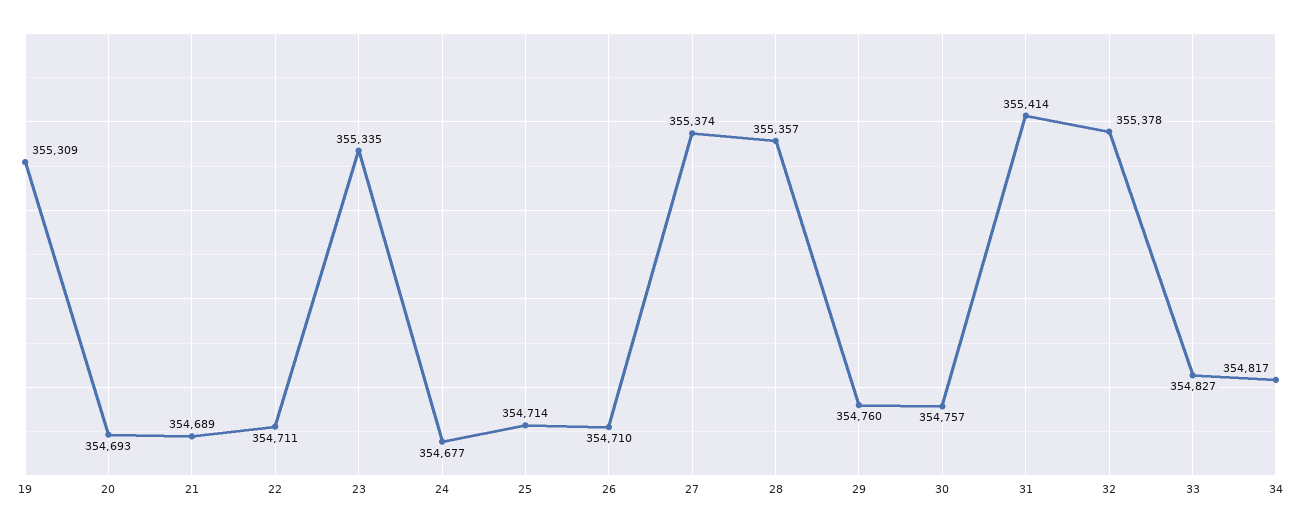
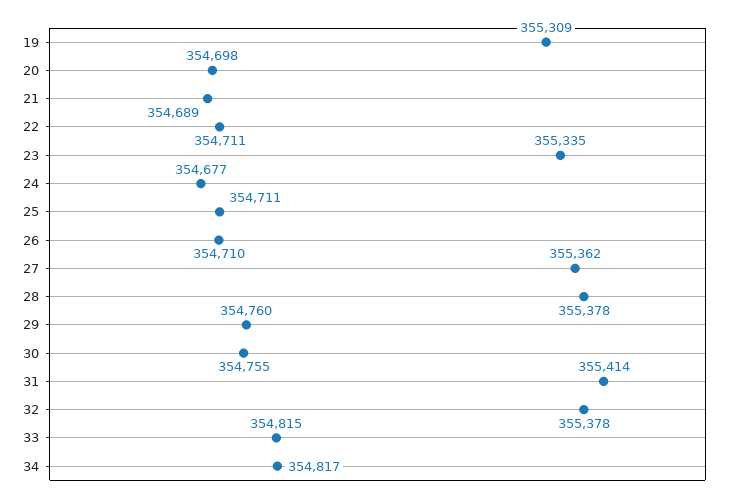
  {
    "19": 355309,
-   "20": 354693,
+   "20": 354698,
    "21": 354689,
    "22": 354711,
    "23": 355335,
    "24": 354677,
-   "25": 354714,
+   "25": 354711,
    "26": 354710,
-   "27": 355374,
+   "27": 355362,
-   "28": 355357,
+   "28": 355378,
    "29": 354760,
-   "30": 354757,
+   "30": 354755,
    "31": 355414,
    "32": 355378,
-   "33": 354827,
+   "33": 354815,
    "34": 354817
  }

